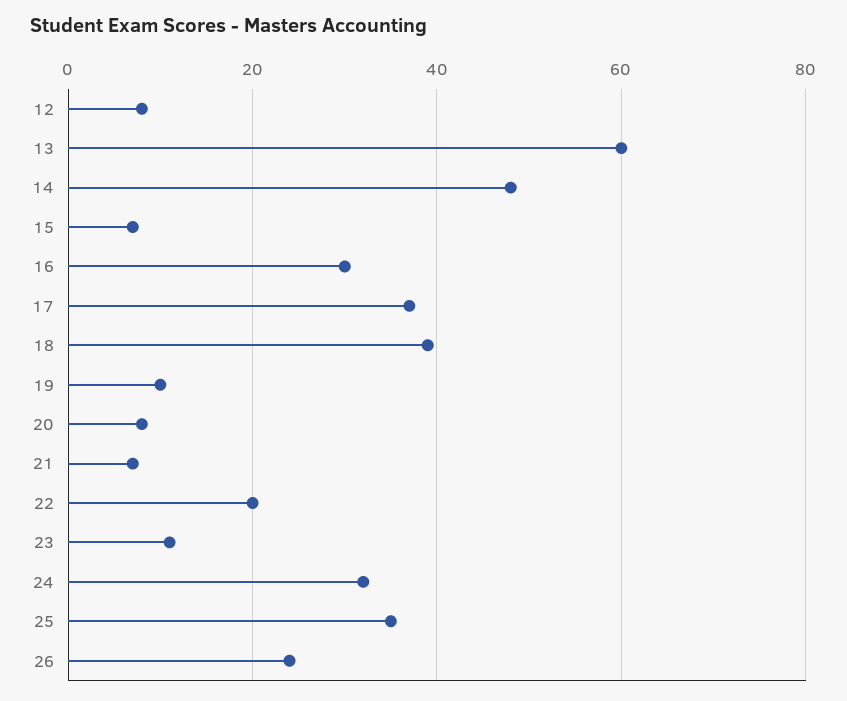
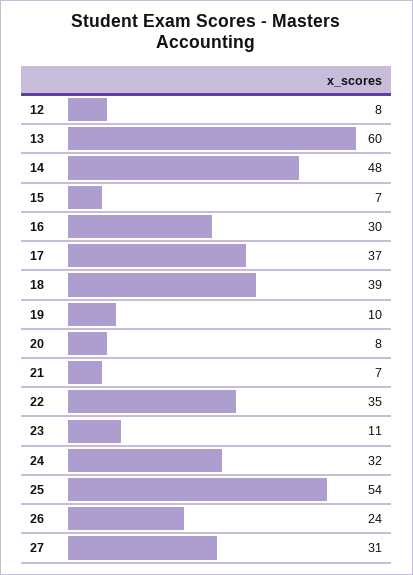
  {
    "12": 8,
    "13": 60,
    "14": 48,
    "15": 7,
    "16": 30,
    "17": 37,
    "18": 39,
    "19": 10,
    "20": 8,
    "21": 7,
-   "22": 20,
+   "22": 35,
    "23": 11,
    "24": 32,
-   "25": 35,
+   "25": 54,
-   "26": 24
+   "26": 24,
+   "27": 31
  }

